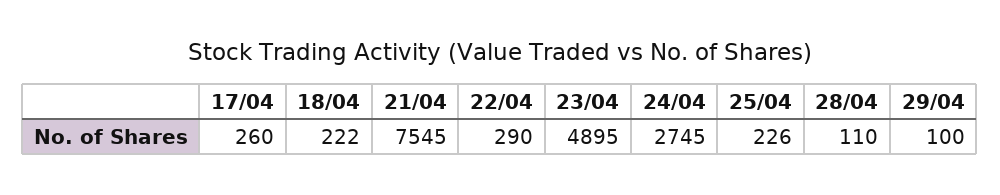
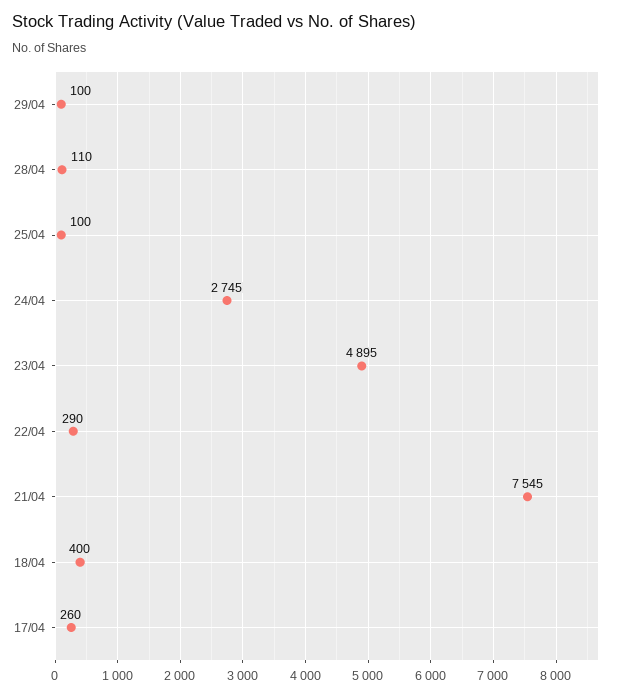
  {
    "17/04": 260,
-   "18/04": 222,
+   "18/04": 400,
    "21/04": 7545,
    "22/04": 290,
    "23/04": 4895,
    "24/04": 2745,
-   "25/04": 226,
+   "25/04": 100,
    "28/04": 110,
    "29/04": 100
  }

